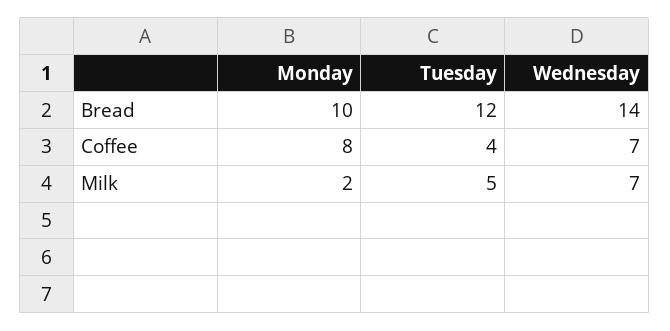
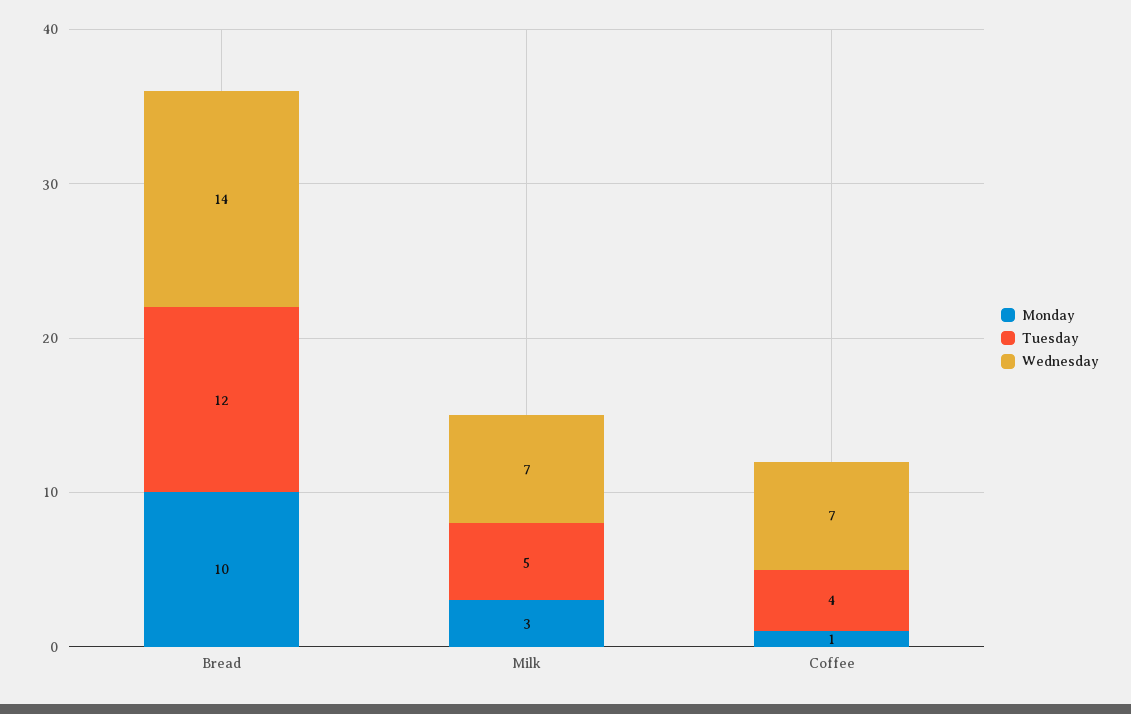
  {
    "Monday": {
      "Bread": 10,
-     "Coffee": 8,
+     "Coffee": 1,
-     "Milk": 2
+     "Milk": 3
    },
    "Tuesday": {
      "Bread": 12,
      "Coffee": 4,
      "Milk": 5
    },
    "Wednesday": {
      "Bread": 14,
      "Coffee": 7,
      "Milk": 7
    }
  }

